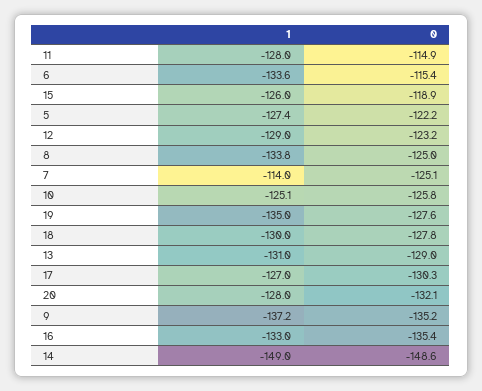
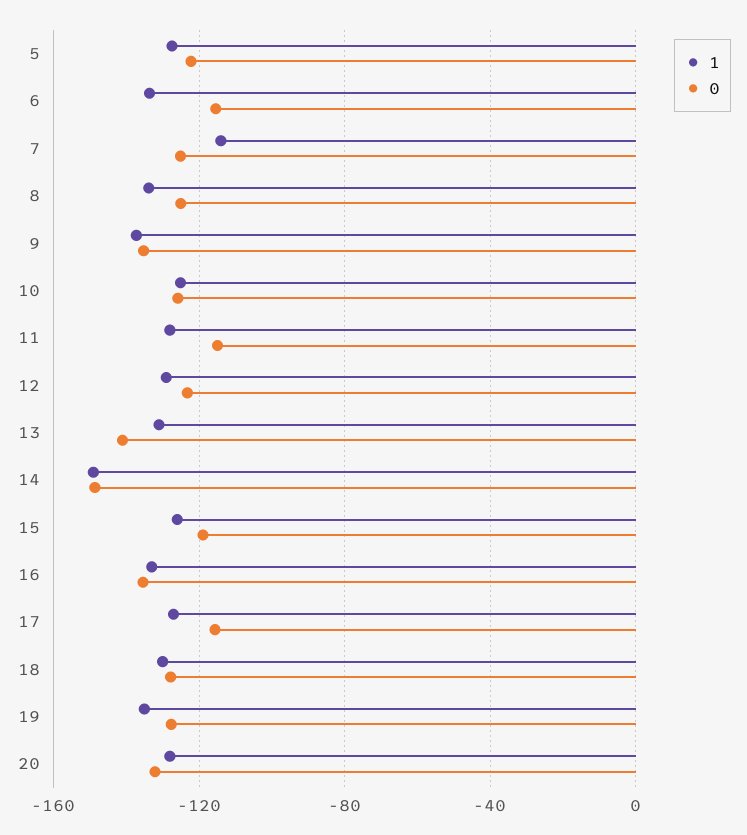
  {
    "1": {
      "11": -128,
      "6": -133.6,
      "15": -126,
      "5": -127.4,
      "12": -129,
      "8": -133.8,
      "7": -114,
      "10": -125.1,
      "19": -135,
      "18": -130,
      "13": -131,
      "17": -127,
      "20": -128,
      "9": -137.2,
      "16": -133,
      "14": -149
    },
    "0": {
      "11": -114.9,
      "6": -115.4,
      "15": -118.9,
      "5": -122.2,
      "12": -123.2,
      "8": -125,
      "7": -125.1,
      "10": -125.8,
      "19": -127.6,
      "18": -127.8,
-     "13": -129,
+     "13": -140,
-     "17": -130.3,
+     "17": -115,
      "20": -132.1,
      "9": -135.2,
      "16": -135.4,
      "14": -148.6
    }
  }

